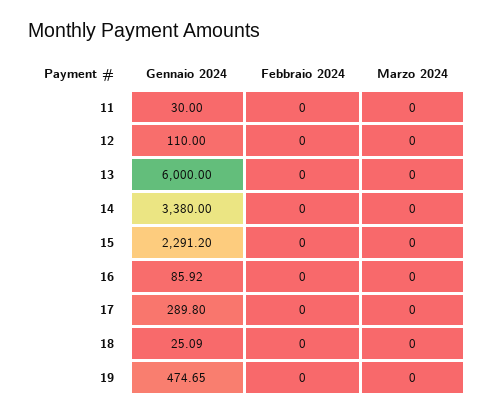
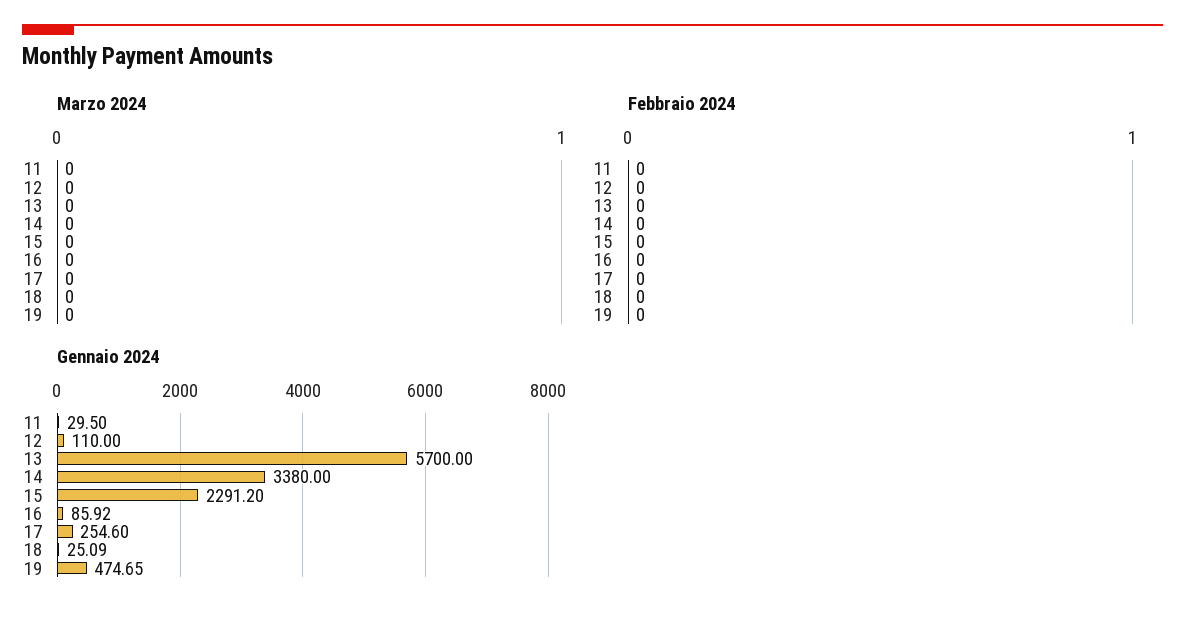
  {
    "Gennaio 2024": {
-     "11": 30,
+     "11": 29.5,
      "12": 110,
-     "13": 6000,
+     "13": 5700,
      "14": 3380,
      "15": 2291.2,
      "16": 85.92,
-     "17": 289.8,
+     "17": 254.6,
      "18": 25.09,
      "19": 474.65
    },
    "Febbraio 2024": {
      "11": 0,
      "12": 0,
      "13": 0,
      "14": 0,
      "15": 0,
      "16": 0,
      "17": 0,
      "18": 0,
      "19": 0
    },
    "Marzo 2024": {
      "11": 0,
      "12": 0,
      "13": 0,
      "14": 0,
      "15": 0,
      "16": 0,
      "17": 0,
      "18": 0,
      "19": 0
    }
  }

